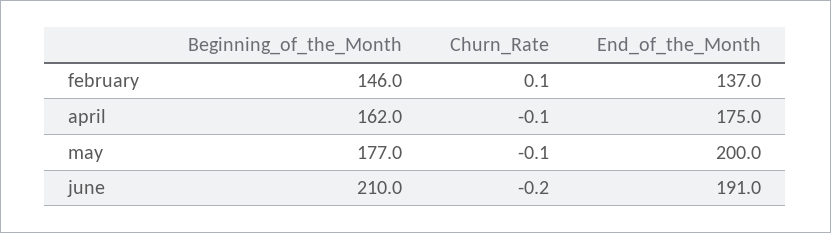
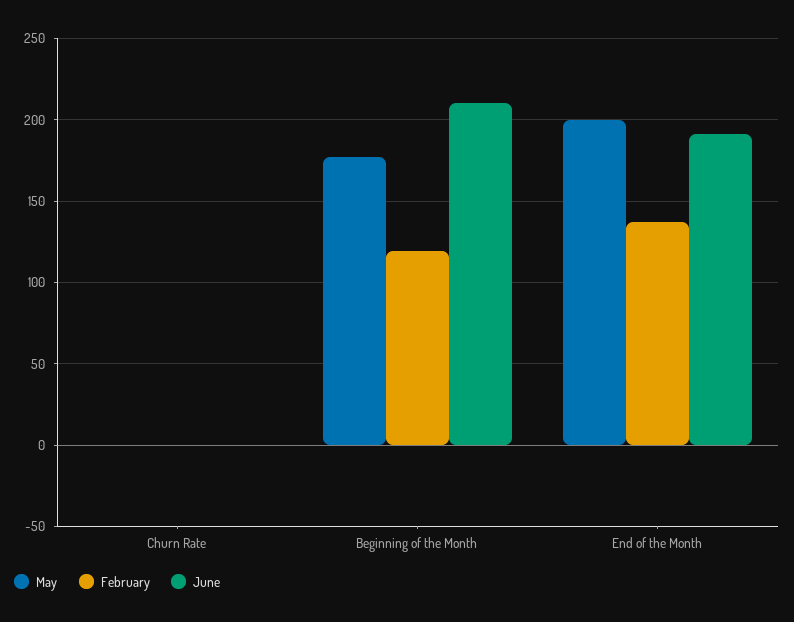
  {
    "february": {
-     "Beginning_of_the_Month": 146,
+     "Beginning_of_the_Month": 120,
      "Churn_Rate": 0.1,
      "End_of_the_Month": 137
    },
-   "april": {
-     "Beginning_of_the_Month": 162,
-     "Churn_Rate": -0.1,
-     "End_of_the_Month": 175
-   },
    "may": {
      "Beginning_of_the_Month": 177,
      "Churn_Rate": -0.1,
      "End_of_the_Month": 200
    },
    "june": {
      "Beginning_of_the_Month": 210,
      "Churn_Rate": -0.2,
      "End_of_the_Month": 191
    }
  }

